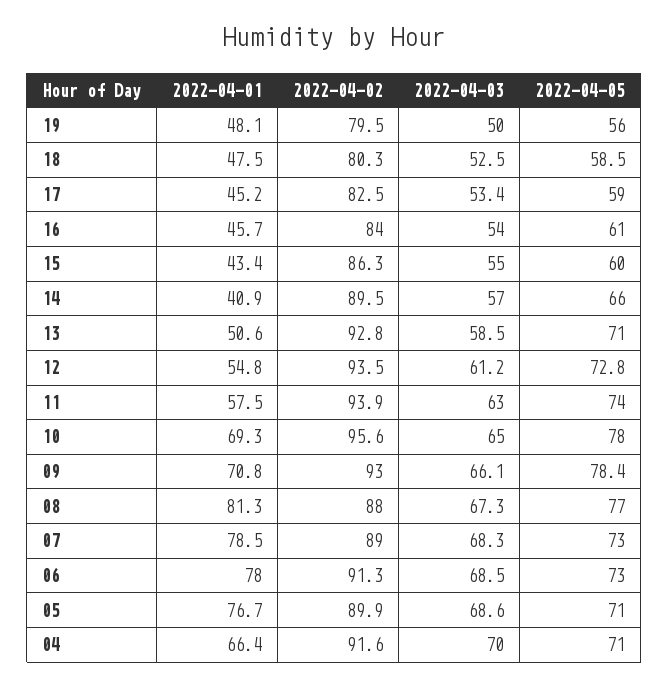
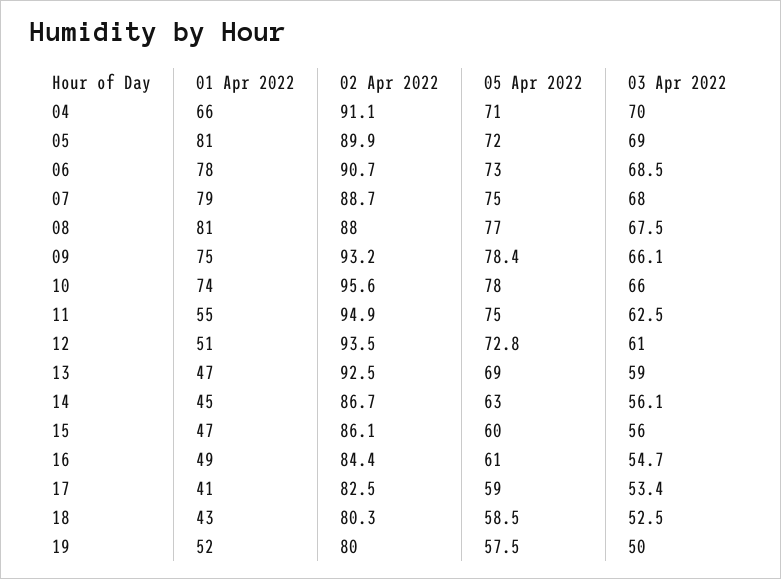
  {
    "2022-04-01": {
-     "19": 48.1,
+     "19": 52,
-     "18": 47.5,
+     "18": 43,
-     "17": 45.2,
+     "17": 41,
-     "16": 45.7,
+     "16": 49,
-     "15": 43.4,
+     "15": 47,
-     "14": 40.9,
+     "14": 45,
-     "13": 50.6,
+     "13": 47,
-     "12": 54.8,
+     "12": 51,
-     "11": 57.5,
+     "11": 55,
-     "10": 69.3,
+     "10": 74,
-     "09": 70.8,
+     "09": 75,
      "08": 81.3,
      "07": 78.5,
      "06": 78,
-     "05": 76.7,
+     "05": 81,
      "04": 66.4
    },
    "2022-04-02": {
-     "19": 79.5,
+     "19": 80,
      "18": 80.3,
      "17": 82.5,
-     "16": 84,
+     "16": 84.4,
-     "15": 86.3,
+     "15": 86.1,
-     "14": 89.5,
+     "14": 86.7,
-     "13": 92.8,
+     "13": 92.5,
      "12": 93.5,
-     "11": 93.9,
+     "11": 94.9,
      "10": 95.6,
-     "09": 93,
+     "09": 93.2,
      "08": 88,
-     "07": 89,
+     "07": 88.7,
-     "06": 91.3,
+     "06": 90.7,
      "05": 89.9,
-     "04": 91.6
+     "04": 91.1
    },
    "2022-04-03": {
      "19": 50,
      "18": 52.5,
      "17": 53.4,
-     "16": 54,
+     "16": 54.7,
-     "15": 55,
+     "15": 56,
-     "14": 57,
+     "14": 56.1,
-     "13": 58.5,
+     "13": 59,
-     "12": 61.2,
+     "12": 61,
-     "11": 63,
+     "11": 62.5,
-     "10": 65,
+     "10": 66,
      "09": 66.1,
-     "08": 67.3,
+     "08": 67.5,
-     "07": 68.3,
+     "07": 68,
      "06": 68.5,
-     "05": 68.6,
+     "05": 69,
      "04": 70
    },
    "2022-04-05": {
-     "19": 56,
+     "19": 57.5,
      "18": 58.5,
      "17": 59,
      "16": 61,
      "15": 60,
-     "14": 66,
+     "14": 63,
-     "13": 71,
+     "13": 69,
      "12": 72.8,
-     "11": 74,
+     "11": 75,
      "10": 78,
      "09": 78.4,
      "08": 77,
-     "07": 73,
+     "07": 75,
      "06": 73,
-     "05": 71,
+     "05": 72,
      "04": 71
    }
  }

